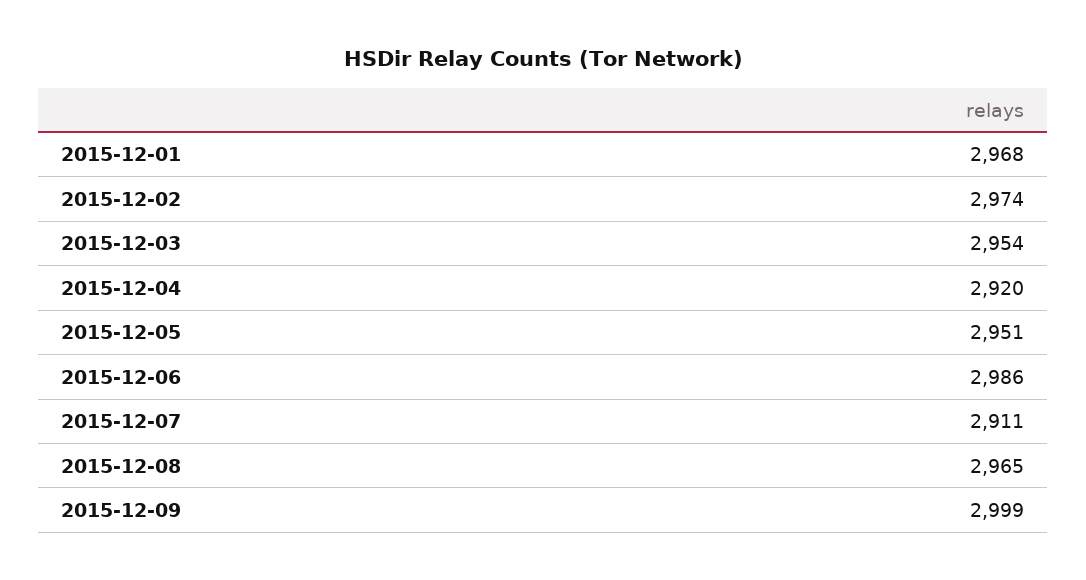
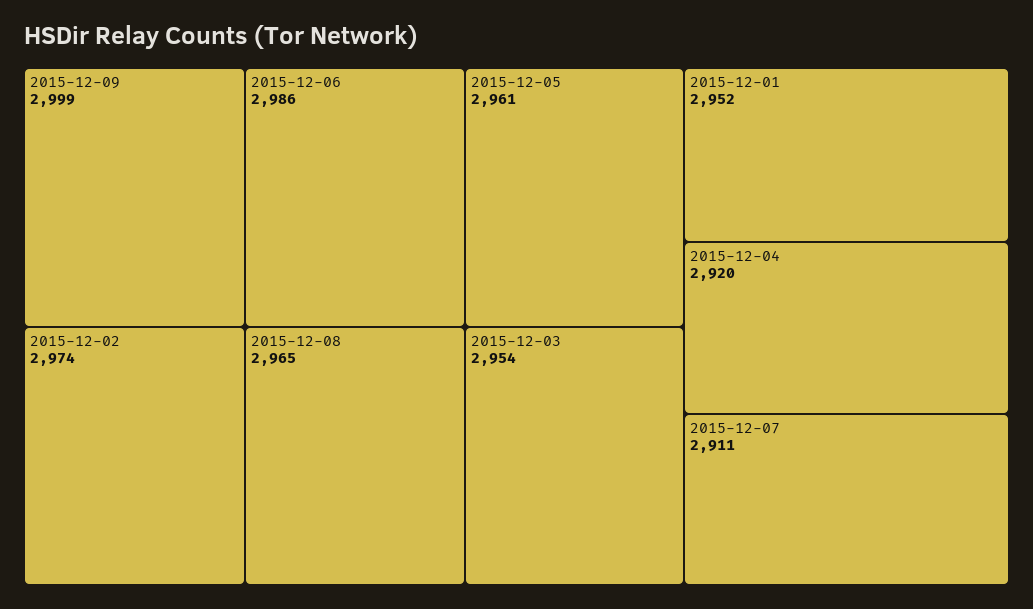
  {
-   "2015-12-01": 2968,
+   "2015-12-01": 2952,
    "2015-12-02": 2974,
    "2015-12-03": 2954,
    "2015-12-04": 2920,
-   "2015-12-05": 2951,
+   "2015-12-05": 2961,
    "2015-12-06": 2986,
    "2015-12-07": 2911,
    "2015-12-08": 2965,
    "2015-12-09": 2999
  }

